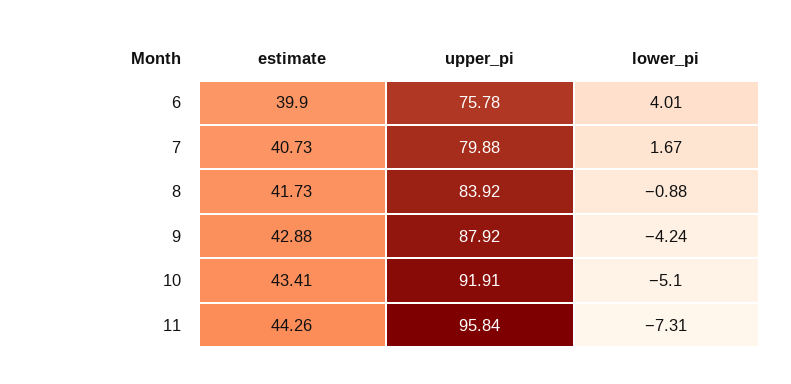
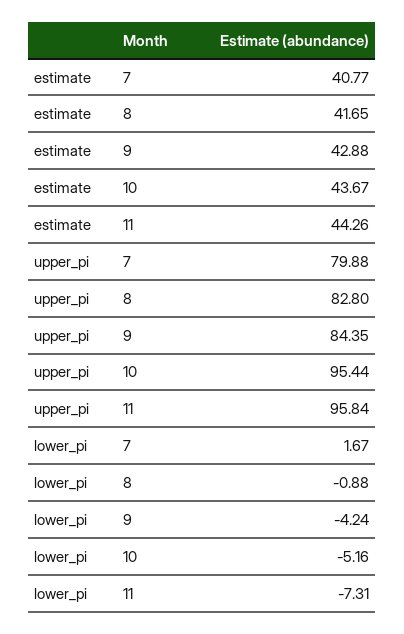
  {
    "estimate": {
-     "6": 39.9,
-     "7": 40.73,
+     "7": 40.77,
-     "8": 41.73,
+     "8": 41.65,
      "9": 42.88,
-     "10": 43.41,
+     "10": 43.67,
      "11": 44.26
    },
    "upper_pi": {
-     "6": 75.78,
      "7": 79.88,
-     "8": 83.92,
+     "8": 82.8,
-     "9": 87.92,
+     "9": 84.35,
-     "10": 91.91,
+     "10": 95.44,
      "11": 95.84
    },
    "lower_pi": {
-     "6": 4.01,
      "7": 1.67,
      "8": -0.88,
      "9": -4.24,
-     "10": -5.1,
+     "10": -5.16,
      "11": -7.31
    }
  }

